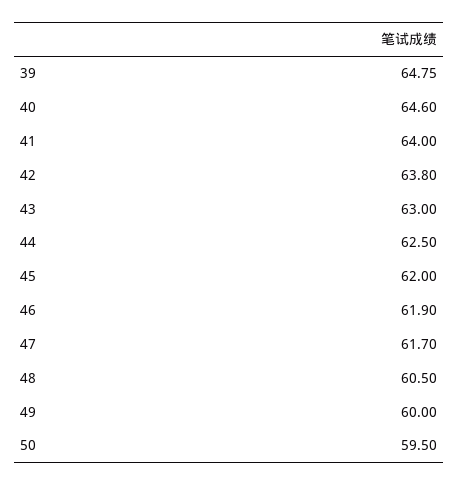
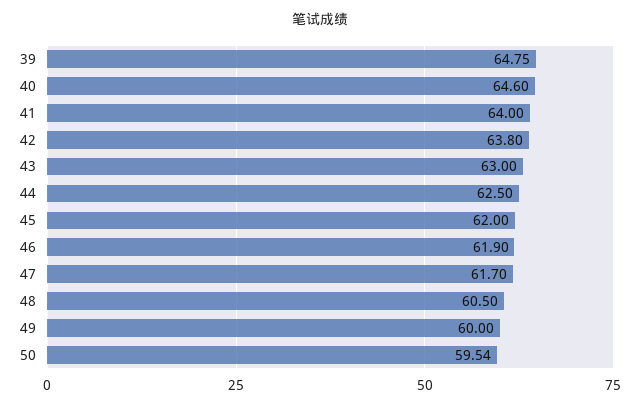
  {
    "39": 64.75,
    "40": 64.6,
    "41": 64,
    "42": 63.8,
    "43": 63,
    "44": 62.5,
    "45": 62,
    "46": 61.9,
    "47": 61.7,
    "48": 60.5,
    "49": 60,
-   "50": 59.5
+   "50": 59.54
  }

